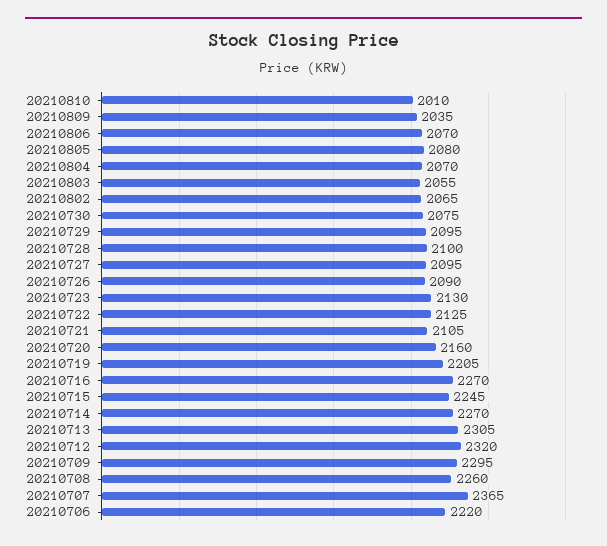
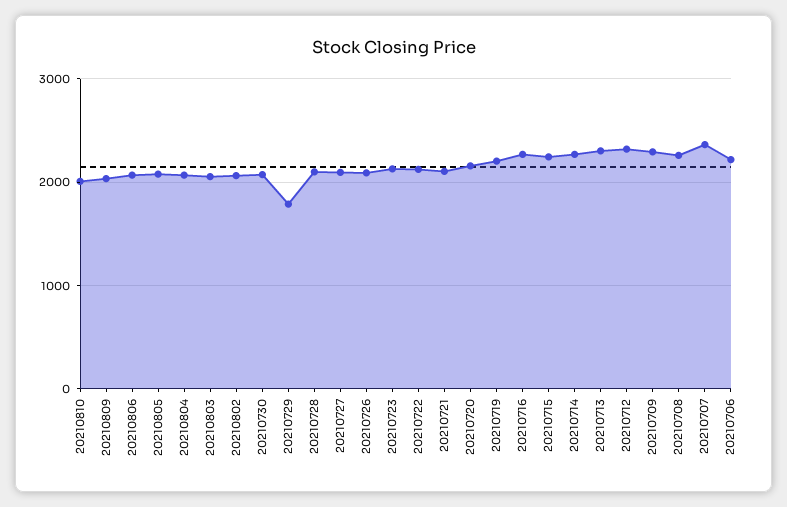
  {
    "20210810": 2010,
    "20210809": 2035,
    "20210806": 2070,
    "20210805": 2080,
    "20210804": 2070,
    "20210803": 2055,
    "20210802": 2065,
    "20210730": 2075,
-   "20210729": 2095,
+   "20210729": 1800,
    "20210728": 2100,
    "20210727": 2095,
    "20210726": 2090,
    "20210723": 2130,
    "20210722": 2125,
    "20210721": 2105,
    "20210720": 2160,
    "20210719": 2205,
    "20210716": 2270,
    "20210715": 2245,
    "20210714": 2270,
    "20210713": 2305,
    "20210712": 2320,
    "20210709": 2295,
    "20210708": 2260,
    "20210707": 2365,
    "20210706": 2220
  }

